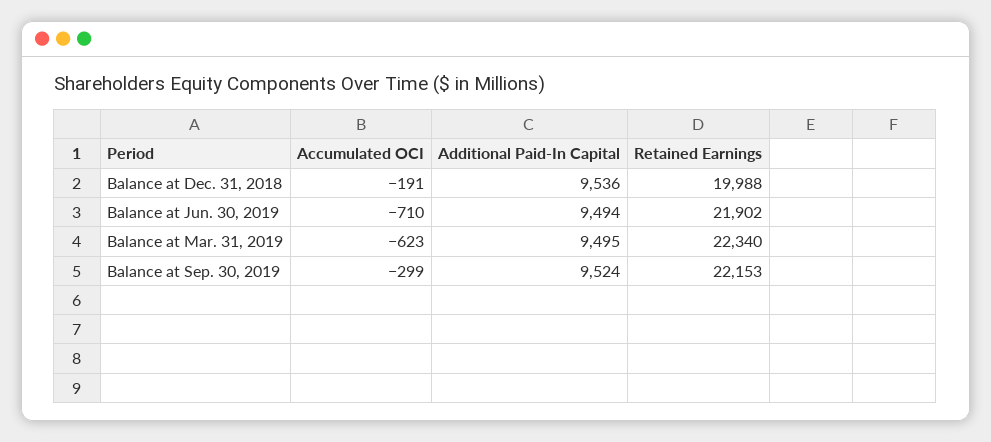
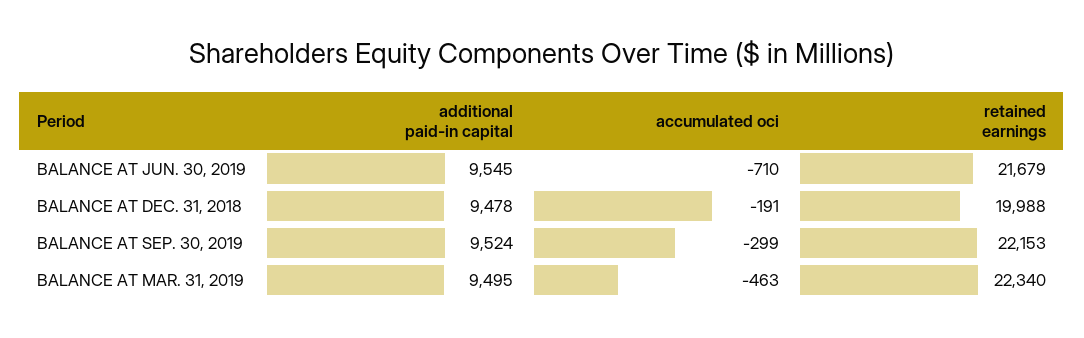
  {
    "Accumulated OCI": {
      "Balance at Dec. 31, 2018": -191,
      "Balance at Jun. 30, 2019": -710,
-     "Balance at Mar. 31, 2019": -623,
+     "Balance at Mar. 31, 2019": -463,
      "Balance at Sep. 30, 2019": -299
    },
    "Additional Paid-In Capital": {
-     "Balance at Dec. 31, 2018": 9536,
+     "Balance at Dec. 31, 2018": 9478,
-     "Balance at Jun. 30, 2019": 9494,
+     "Balance at Jun. 30, 2019": 9545,
      "Balance at Mar. 31, 2019": 9495,
      "Balance at Sep. 30, 2019": 9524
    },
    "Retained Earnings": {
      "Balance at Dec. 31, 2018": 19988,
-     "Balance at Jun. 30, 2019": 21902,
+     "Balance at Jun. 30, 2019": 21679,
      "Balance at Mar. 31, 2019": 22340,
      "Balance at Sep. 30, 2019": 22153
    }
  }

